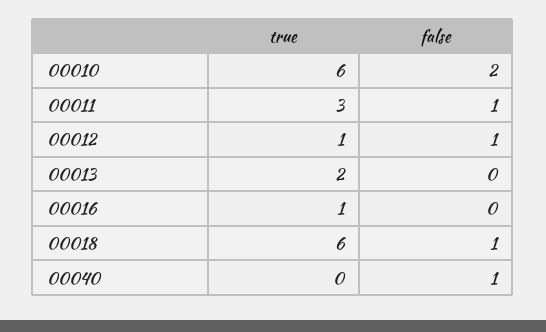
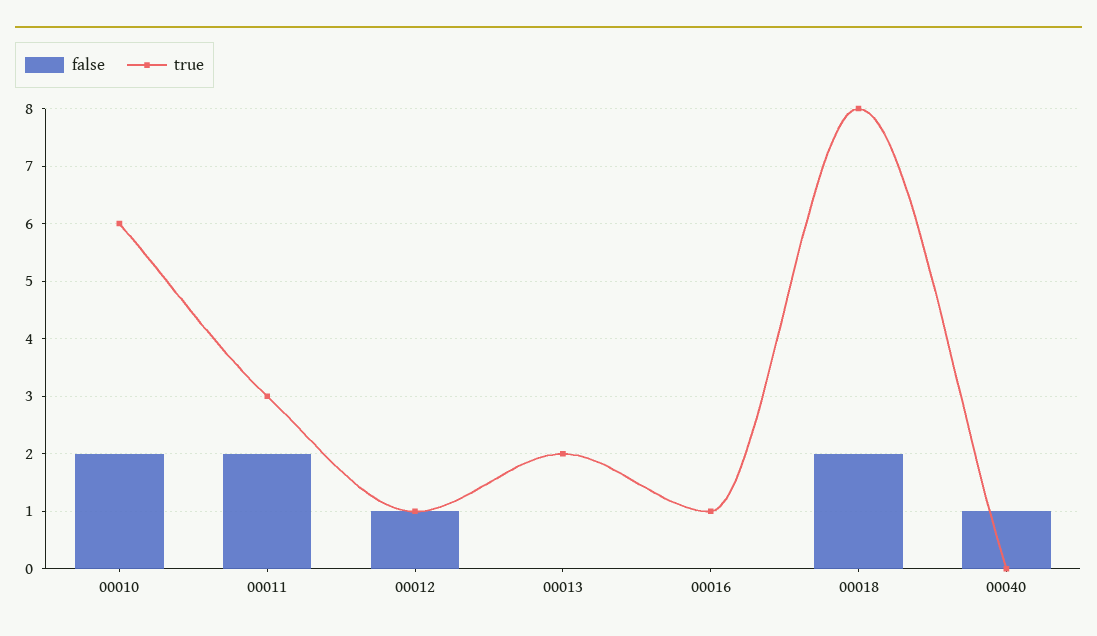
  {
    "true": {
      "00010": 6,
      "00011": 3,
      "00012": 1,
      "00013": 2,
      "00016": 1,
-     "00018": 6,
+     "00018": 8,
      "00040": 0
    },
    "false": {
      "00010": 2,
-     "00011": 1,
+     "00011": 2,
      "00012": 1,
      "00013": 0,
      "00016": 0,
-     "00018": 1,
+     "00018": 2,
      "00040": 1
    }
  }

